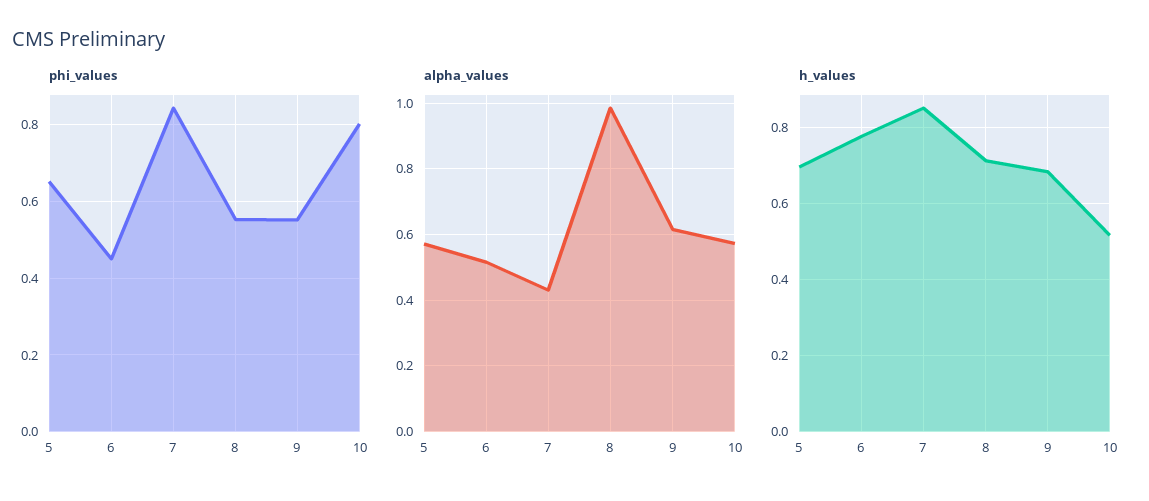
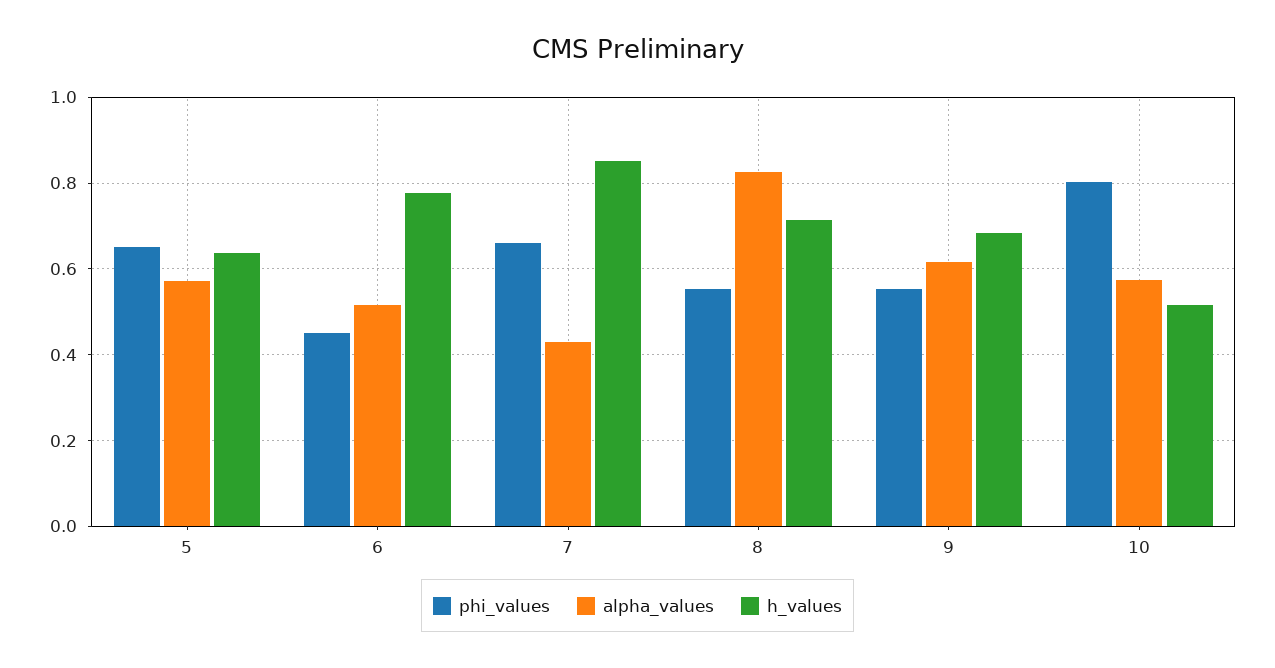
  {
    "phi_values": {
      "5": 0.66,
      "6": 0.46,
-     "7": 0.84,
+     "7": 0.66,
      "8": 0.56,
      "9": 0.56,
      "10": 0.8
    },
    "alpha_values": {
      "5": 0.58,
      "6": 0.52,
      "7": 0.44,
-     "8": 0.98,
+     "8": 0.82,
      "9": 0.62,
      "10": 0.58
    },
    "h_values": {
-     "5": 0.7,
+     "5": 0.64,
      "6": 0.78,
      "7": 0.86,
      "8": 0.72,
      "9": 0.68,
      "10": 0.52
    }
  }

